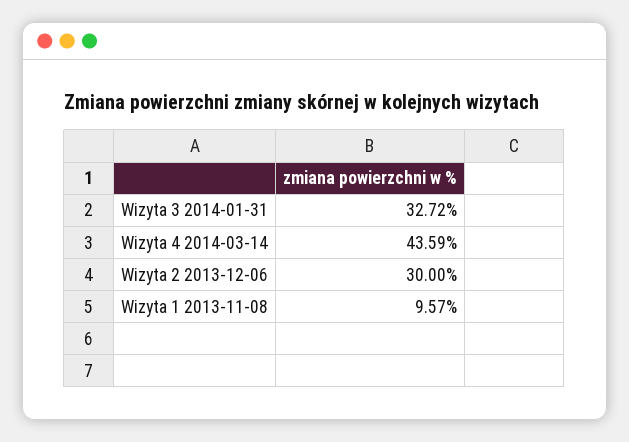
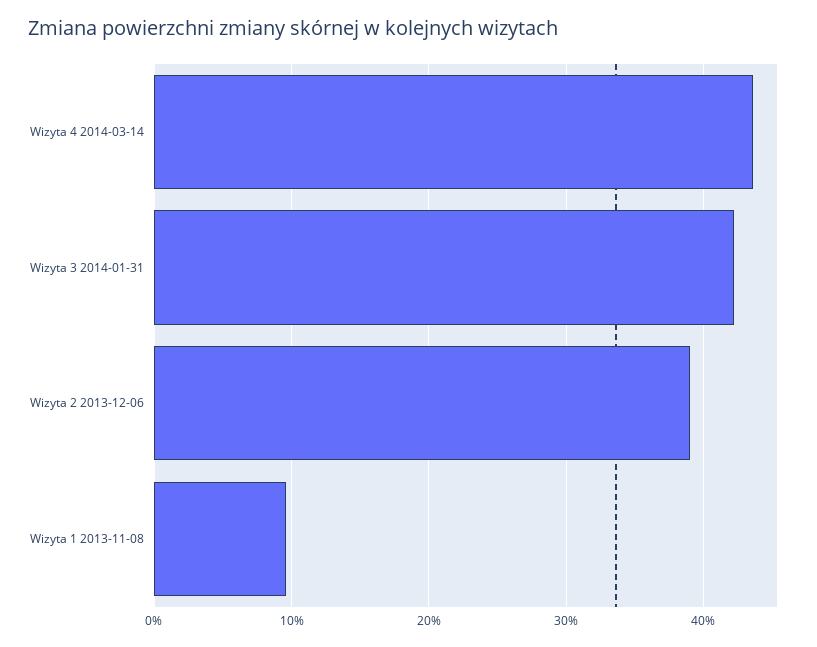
  {
-   "Wizyta 3 2014-01-31": 32.72,
+   "Wizyta 3 2014-01-31": 42,
    "Wizyta 4 2014-03-14": 43.59,
-   "Wizyta 2 2013-12-06": 30,
+   "Wizyta 2 2013-12-06": 39,
    "Wizyta 1 2013-11-08": 9.57
  }

